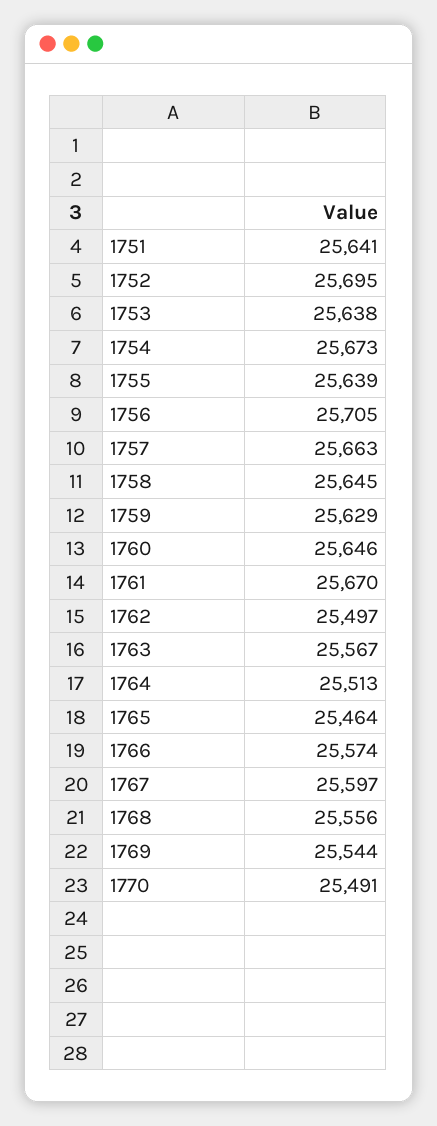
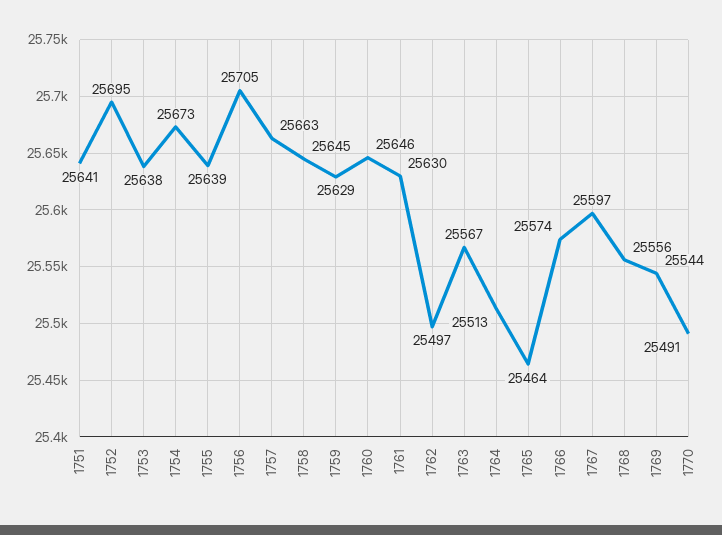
  {
    "1751": 25641,
    "1752": 25695,
    "1753": 25638,
    "1754": 25673,
    "1755": 25639,
    "1756": 25705,
    "1757": 25663,
    "1758": 25645,
    "1759": 25629,
    "1760": 25646,
-   "1761": 25670,
+   "1761": 25630,
    "1762": 25497,
    "1763": 25567,
    "1764": 25513,
    "1765": 25464,
    "1766": 25574,
    "1767": 25597,
    "1768": 25556,
    "1769": 25544,
    "1770": 25491
  }

